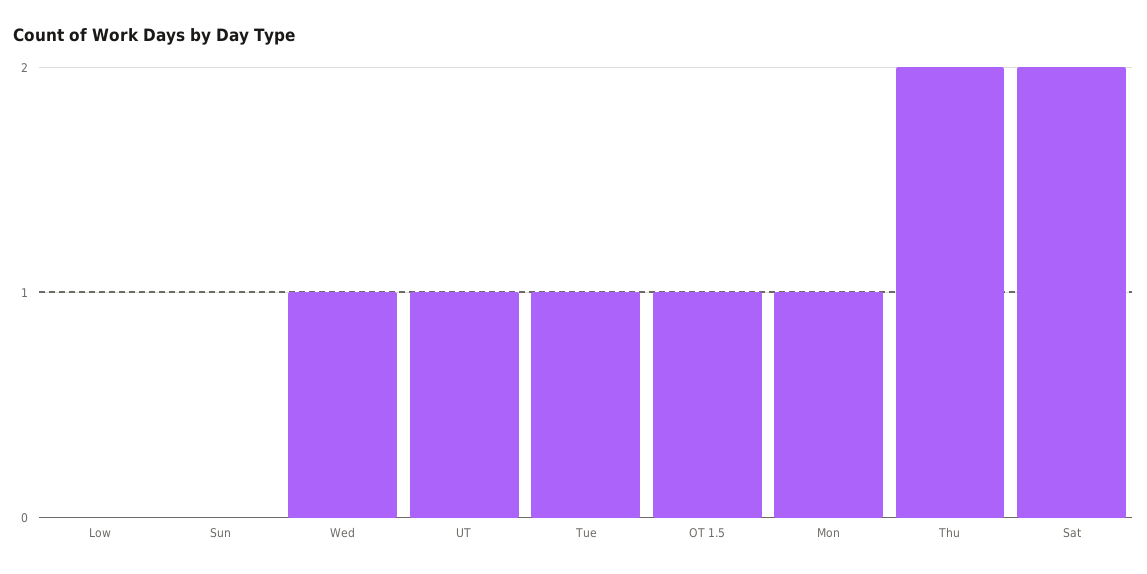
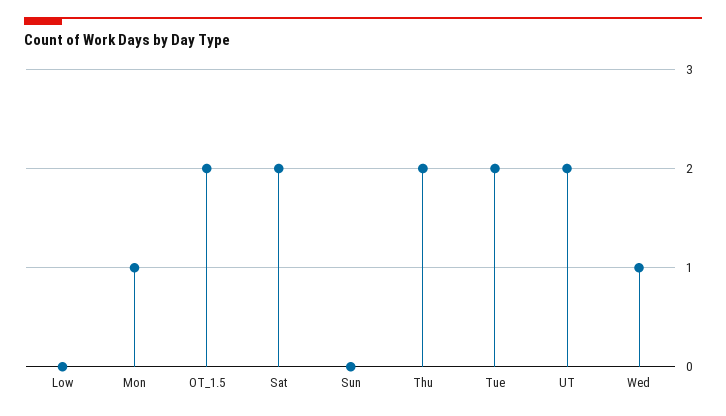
  {
    "Low": 0,
    "Sun": 0,
    "Wed": 1,
-   "UT": 1,
+   "UT": 2,
-   "Tue": 1,
+   "Tue": 2,
-   "OT 1.5": 1,
+   "OT 1.5": 2,
    "Mon": 1,
    "Thu": 2,
    "Sat": 2
  }

